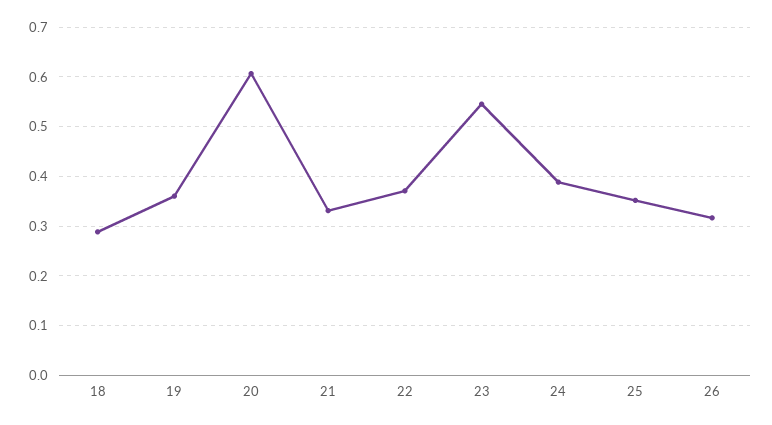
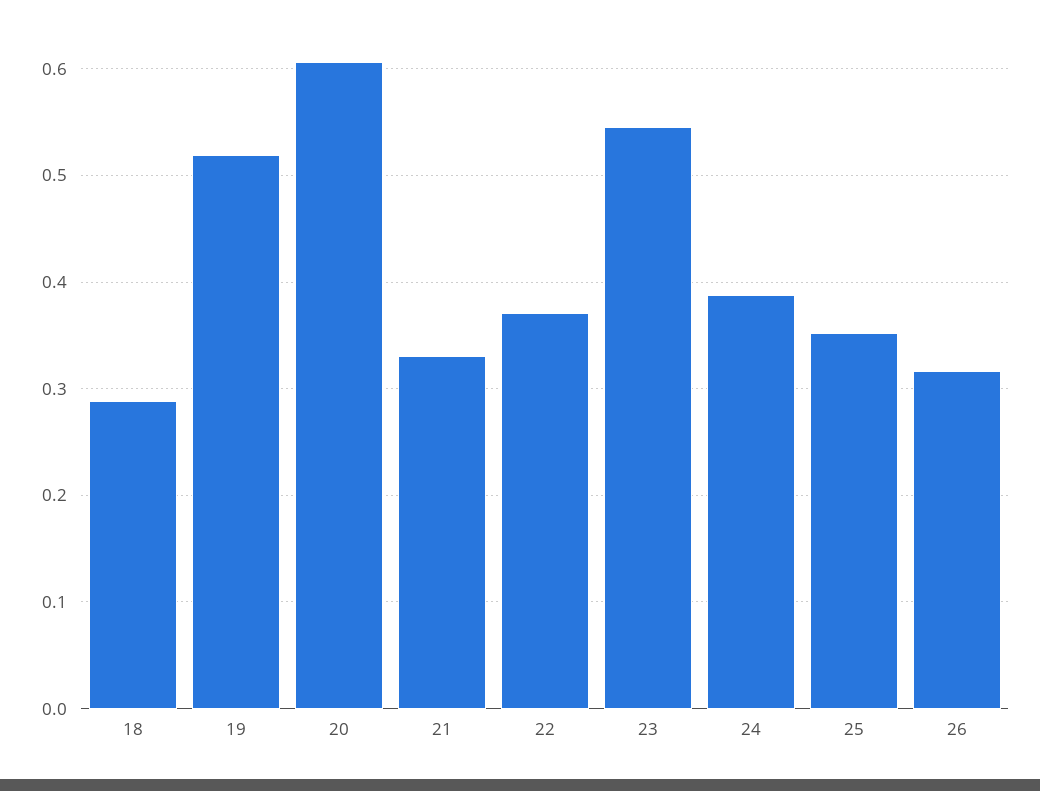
  {
    "18": 0.29,
-   "19": 0.36,
+   "19": 0.52,
    "20": 0.61,
    "21": 0.33,
    "22": 0.37,
    "23": 0.55,
    "24": 0.39,
    "25": 0.35,
    "26": 0.32
  }

